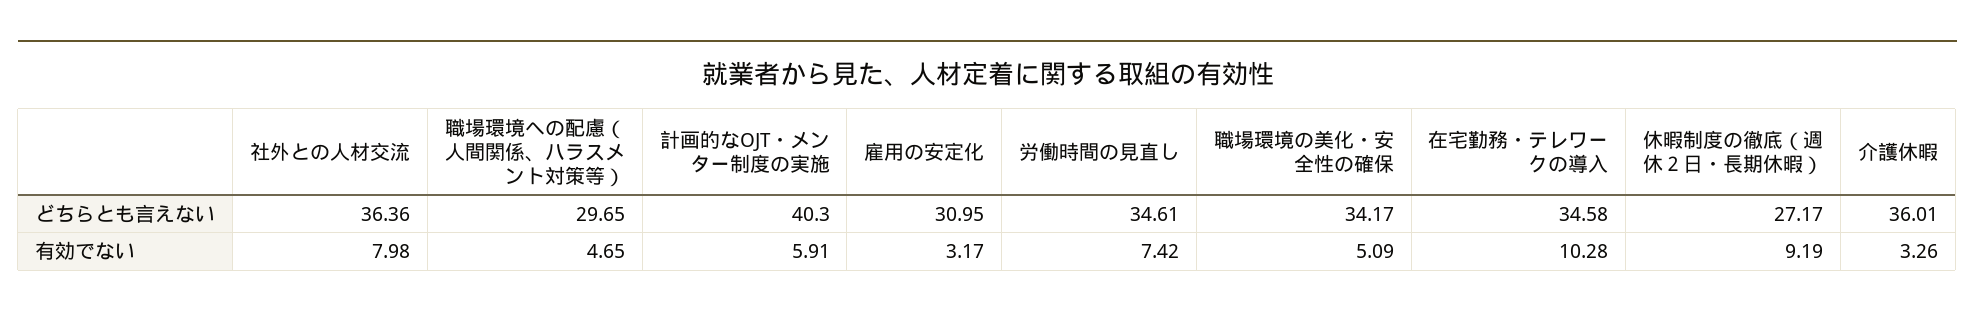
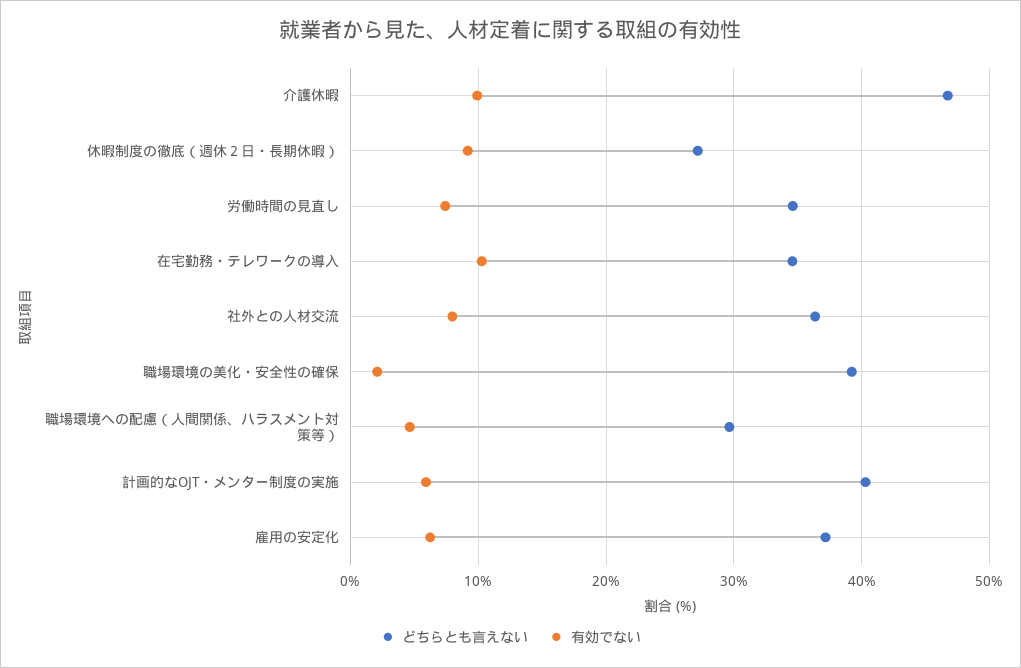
  {
    "どちらとも言えない": {
      "社外との人材交流": 36.36,
      "職場環境への配慮（人間関係、ハラスメント対策等）": 29.65,
      "計画的なOJT・メンター制度の実施": 40.3,
-     "雇用の安定化": 30.95,
+     "雇用の安定化": 37,
      "労働時間の見直し": 34.61,
-     "職場環境の美化・安全性の確保": 34.17,
+     "職場環境の美化・安全性の確保": 39,
      "在宅勤務・テレワークの導入": 34.58,
      "休暇制度の徹底（週休２日・長期休暇）": 27.17,
-     "介護休暇": 36.01
+     "介護休暇": 47
    },
    "有効でない": {
      "社外との人材交流": 7.98,
      "職場環境への配慮（人間関係、ハラスメント対策等）": 4.65,
      "計画的なOJT・メンター制度の実施": 5.91,
-     "雇用の安定化": 3.17,
+     "雇用の安定化": 6,
      "労働時間の見直し": 7.42,
-     "職場環境の美化・安全性の確保": 5.09,
+     "職場環境の美化・安全性の確保": 2,
      "在宅勤務・テレワークの導入": 10.28,
      "休暇制度の徹底（週休２日・長期休暇）": 9.19,
-     "介護休暇": 3.26
+     "介護休暇": 10
    }
  }

